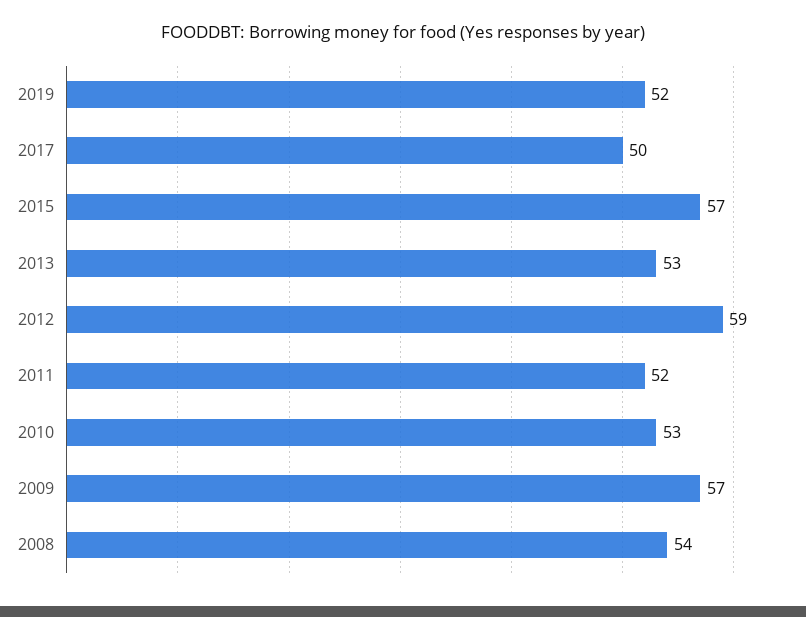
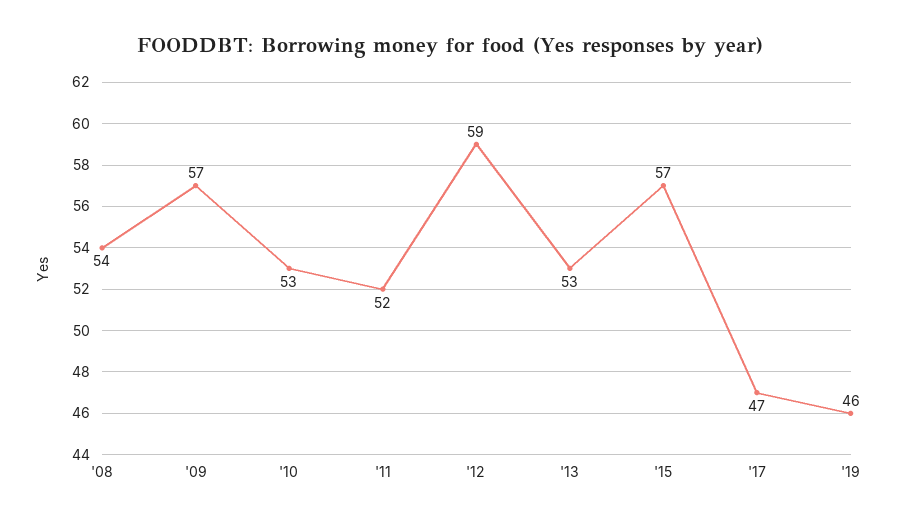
  {
-   "2019": 52,
+   "2019": 46,
-   "2017": 50,
+   "2017": 47,
    "2015": 57,
    "2013": 53,
    "2012": 59,
    "2011": 52,
    "2010": 53,
    "2009": 57,
    "2008": 54
  }

